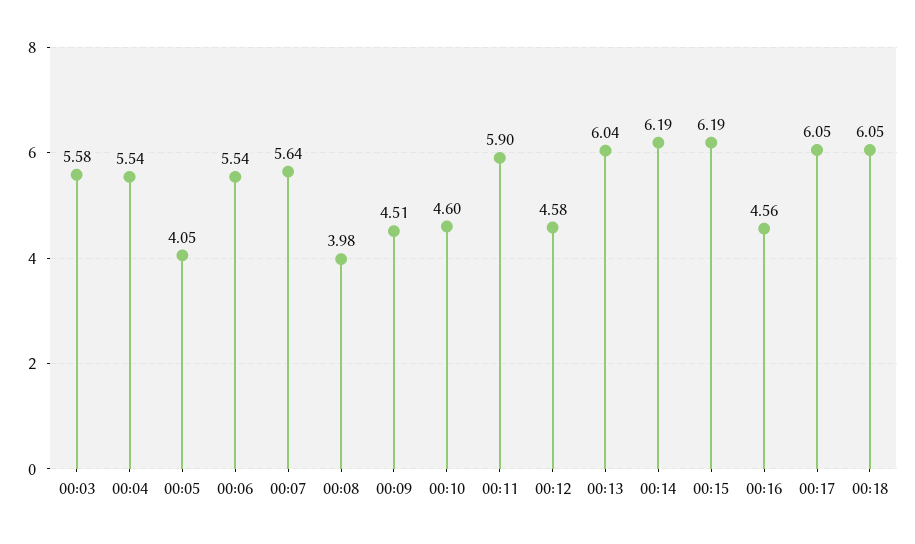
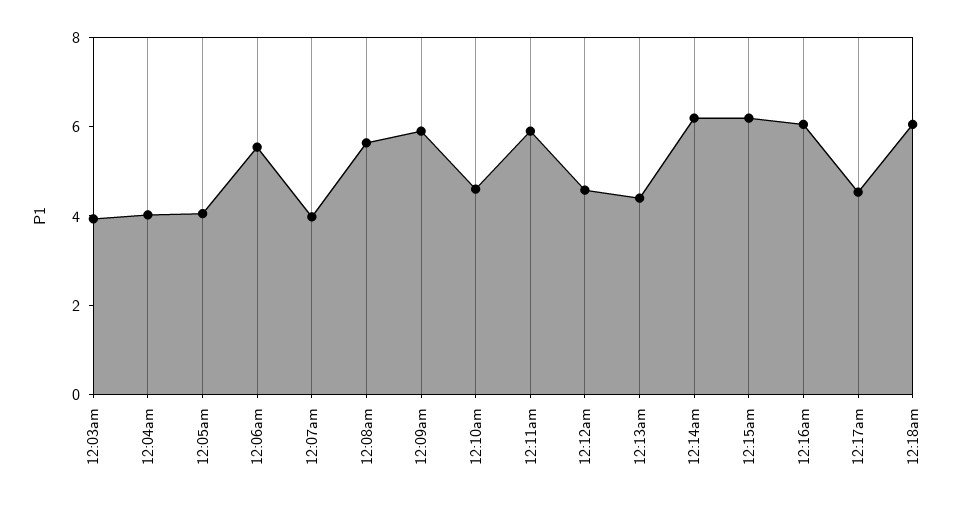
  {
-   "00:03": 5.58,
+   "00:03": 4,
-   "00:04": 5.54,
+   "00:04": 4,
    "00:05": 4.05,
    "00:06": 5.54,
-   "00:07": 5.64,
+   "00:07": 4,
-   "00:08": 3.98,
+   "00:08": 5.5,
-   "00:09": 4.51,
+   "00:09": 6,
    "00:10": 4.6,
    "00:11": 5.9,
    "00:12": 4.58,
-   "00:13": 6.04,
+   "00:13": 4.5,
    "00:14": 6.19,
    "00:15": 6.19,
-   "00:16": 4.56,
+   "00:16": 6,
-   "00:17": 6.05,
+   "00:17": 4.5,
    "00:18": 6.05
  }

